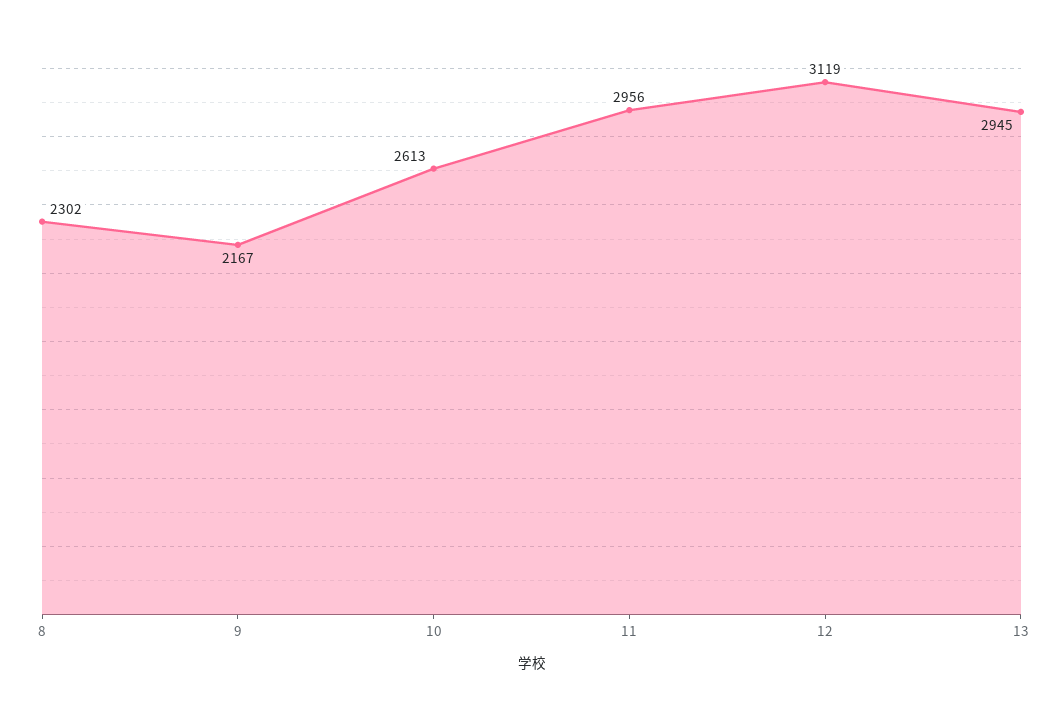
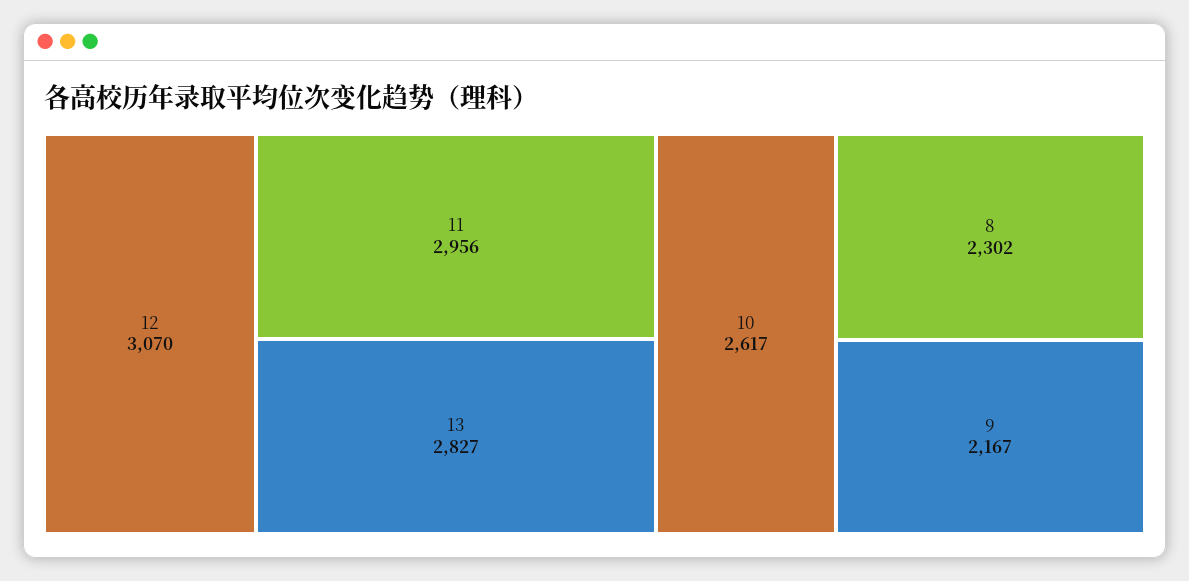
  {
    "8": 2302,
    "9": 2167,
-   "10": 2613,
+   "10": 2617,
    "11": 2956,
-   "12": 3119,
+   "12": 3070,
-   "13": 2945
+   "13": 2827
  }

